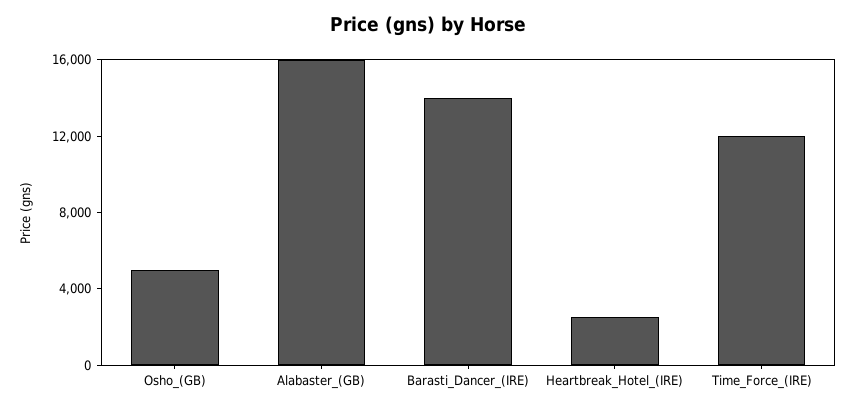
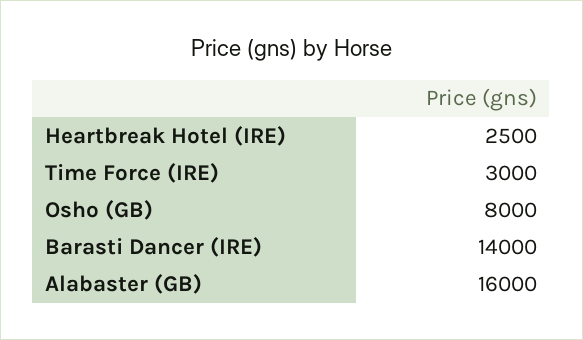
  {
-   "Osho_(GB)": 5000,
+   "Osho_(GB)": 8000,
    "Alabaster_(GB)": 16000,
    "Barasti_Dancer_(IRE)": 14000,
    "Heartbreak_Hotel_(IRE)": 2500,
-   "Time_Force_(IRE)": 12000
+   "Time_Force_(IRE)": 3000
  }

